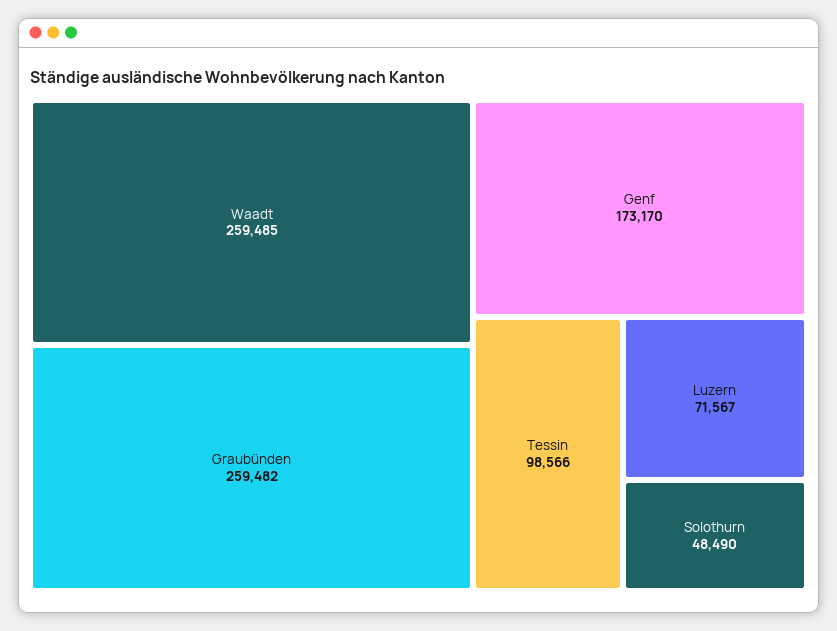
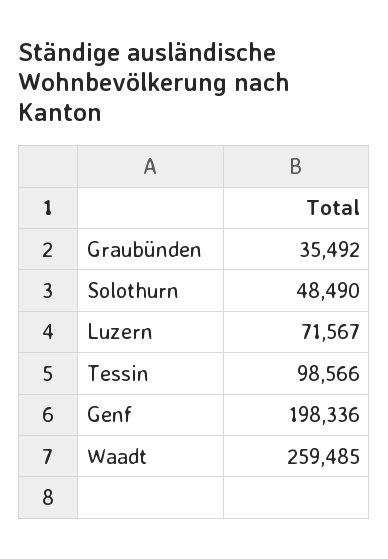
  {
    "Waadt": 259485,
-   "Graubünden": 259482,
+   "Graubünden": 35492,
-   "Genf": 173170,
+   "Genf": 198336,
    "Tessin": 98566,
    "Luzern": 71567,
    "Solothurn": 48490
  }

